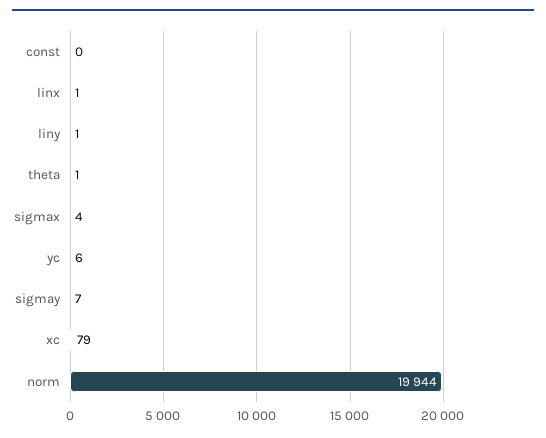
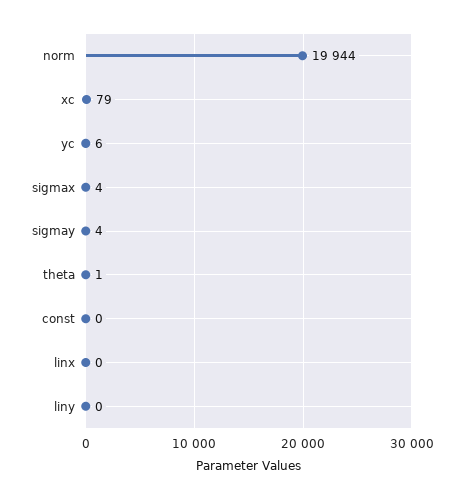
  {
    "const": 0,
-   "linx": 1,
+   "linx": 0,
-   "liny": 1,
+   "liny": 0,
    "theta": 1,
    "sigmax": 4,
    "yc": 6,
-   "sigmay": 7,
+   "sigmay": 4,
    "xc": 79,
    "norm": 19944
  }

